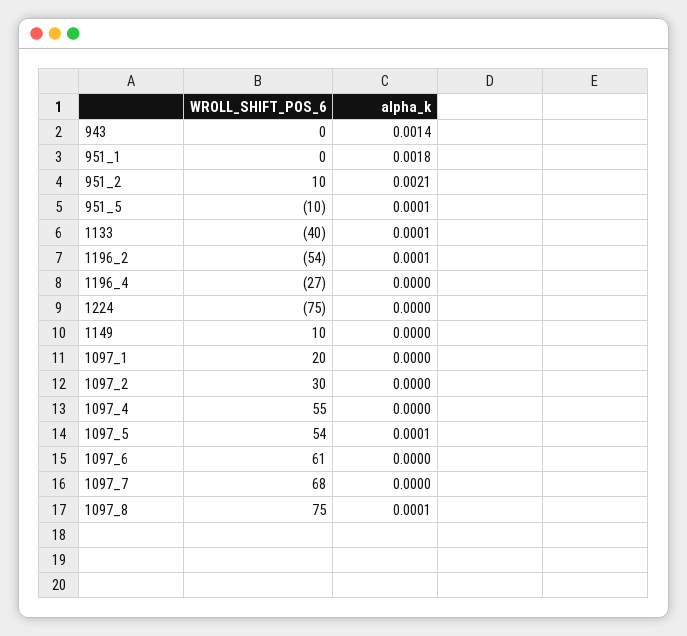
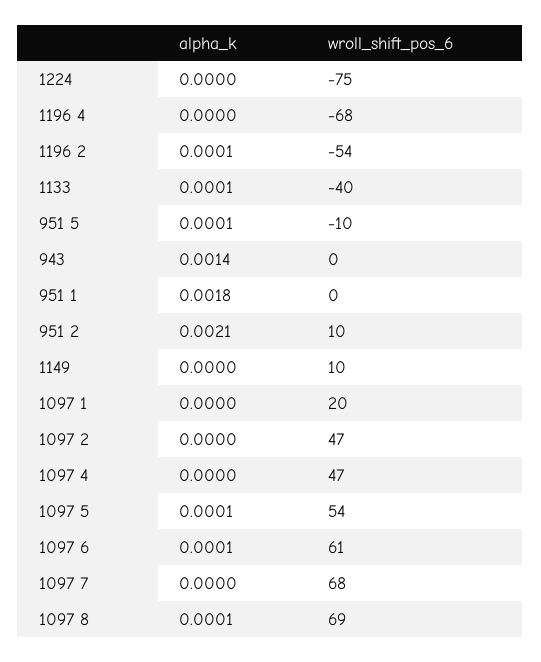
  {
    "WROLL_SHIFT_POS_6": {
      "943": 0,
      "951_1": 0,
      "951_2": 10,
      "951_5": -10,
      "1133": -40,
      "1196_2": -54,
-     "1196_4": -27,
+     "1196_4": -68,
      "1224": -75,
      "1149": 10,
      "1097_1": 20,
-     "1097_2": 30,
+     "1097_2": 47,
-     "1097_4": 55,
+     "1097_4": 47,
      "1097_5": 54,
      "1097_6": 61,
      "1097_7": 68,
-     "1097_8": 75
+     "1097_8": 69
    },
    "alpha_k": {
      "943": 0.0014,
      "951_1": 0.0018,
      "951_2": 0.0021,
      "951_5": 0.0001,
      "1133": 0.0001,
      "1196_2": 0.0001,
      "1196_4": 0,
      "1224": 0,
      "1149": 0,
      "1097_1": 0,
      "1097_2": 0,
      "1097_4": 0,
      "1097_5": 0.0001,
-     "1097_6": 0,
+     "1097_6": 0.0001,
      "1097_7": 0,
      "1097_8": 0.0001
    }
  }

